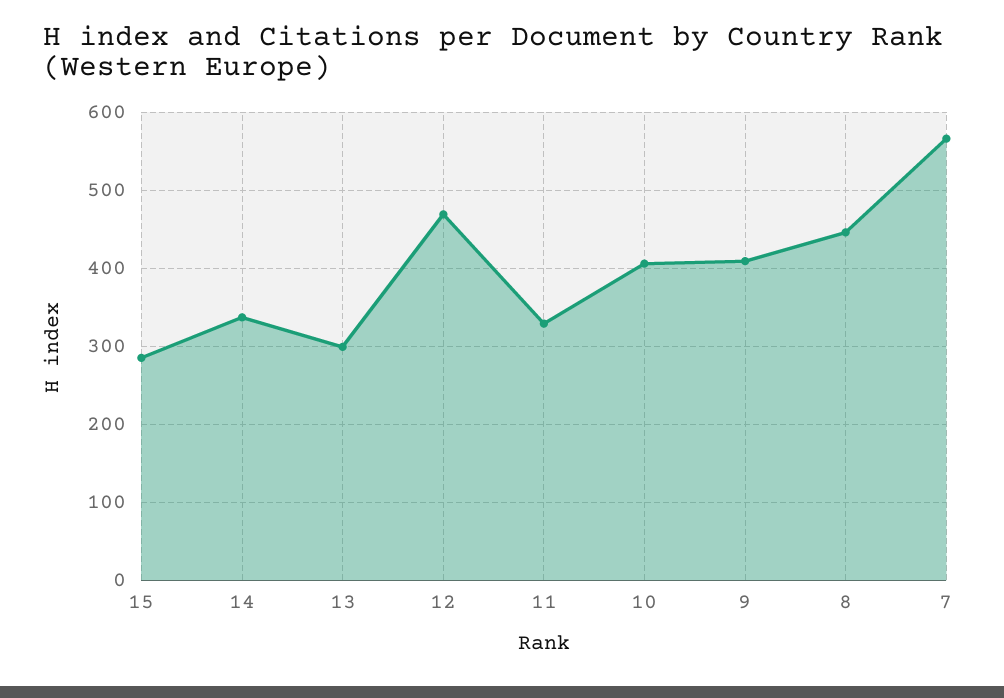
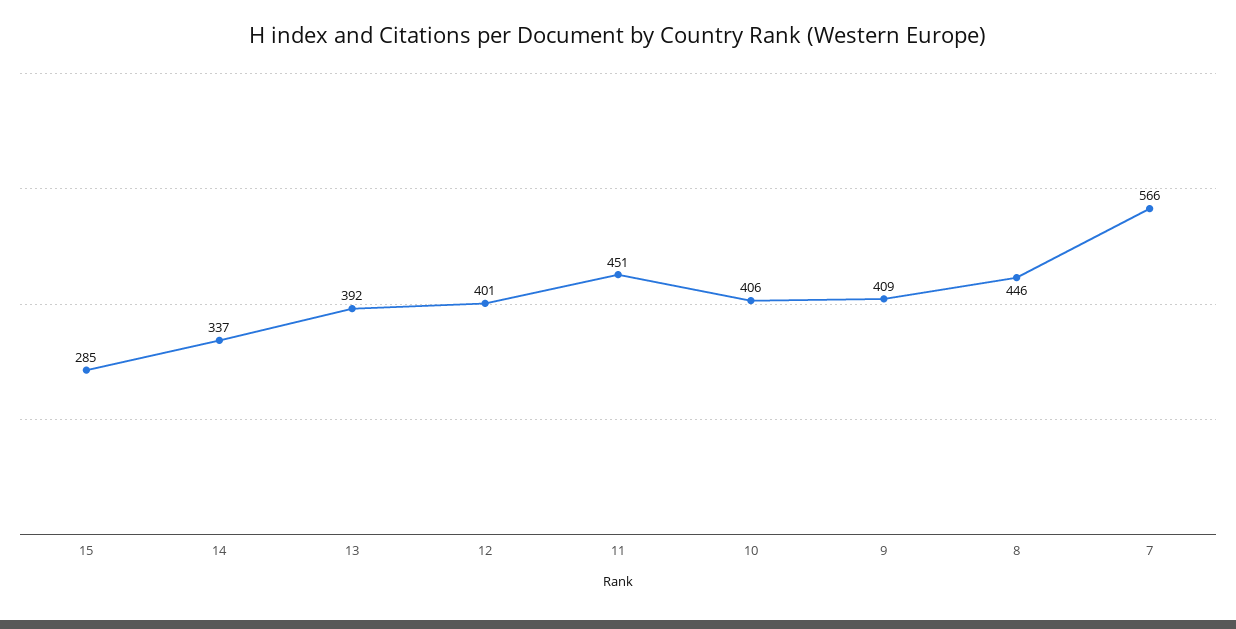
  {
    "15": 285,
    "14": 337,
-   "13": 300,
+   "13": 392,
-   "12": 470,
+   "12": 401,
-   "11": 330,
+   "11": 451,
    "10": 406,
    "9": 409,
    "8": 446,
    "7": 566
  }

